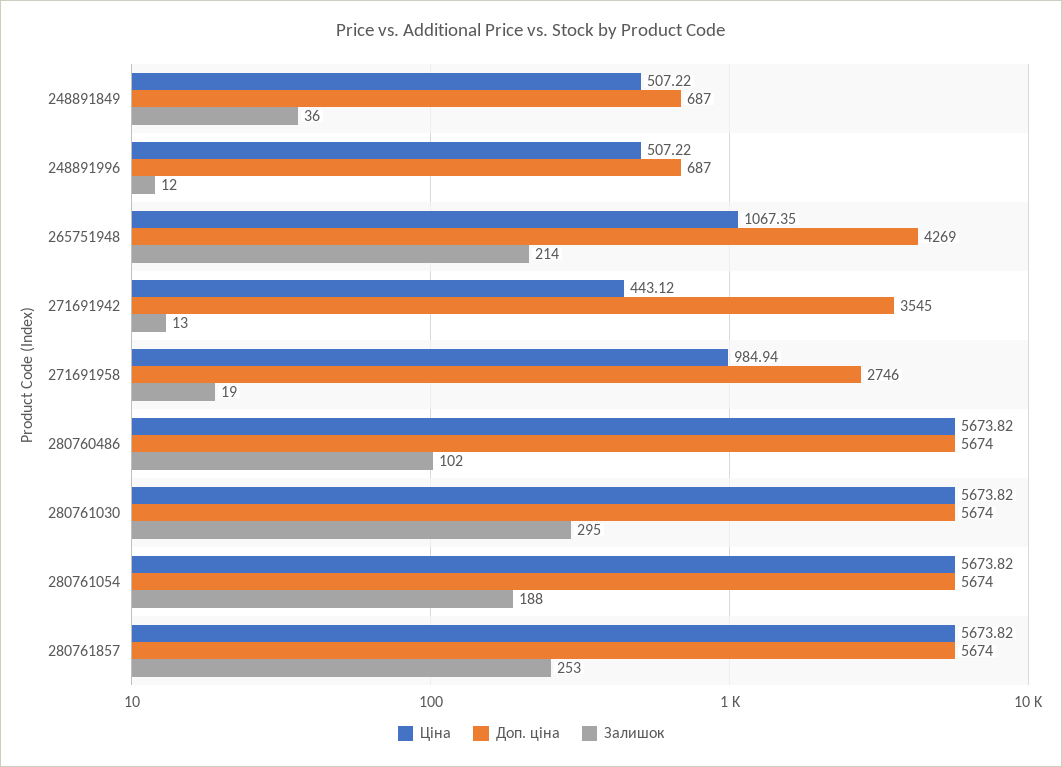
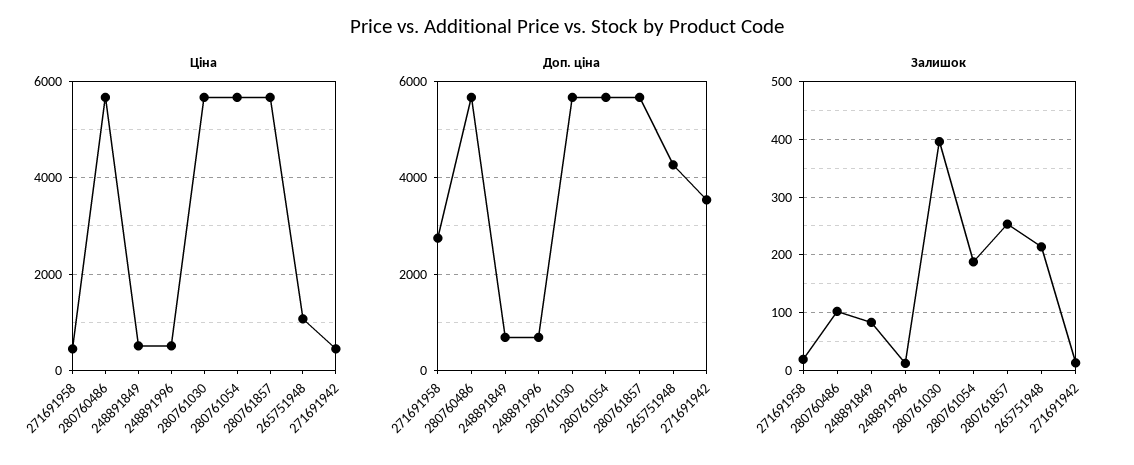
  {
    "Ціна": {
      "248891849": 507.22,
      "248891996": 507.22,
      "265751948": 1067.35,
      "271691942": 443.12,
-     "271691958": 984.94,
+     "271691958": 400,
      "280760486": 5673.82,
      "280761030": 5673.82,
      "280761054": 5673.82,
      "280761857": 5673.82
    },
    "Доп. ціна": {
      "248891849": 687,
      "248891996": 687,
      "265751948": 4269,
      "271691942": 3545,
      "271691958": 2746,
      "280760486": 5674,
      "280761030": 5674,
      "280761054": 5674,
      "280761857": 5674
    },
    "Залишок": {
-     "248891849": 36,
+     "248891849": 80,
      "248891996": 12,
      "265751948": 214,
      "271691942": 13,
      "271691958": 19,
      "280760486": 102,
-     "280761030": 295,
+     "280761030": 400,
      "280761054": 188,
      "280761857": 253
    }
  }

